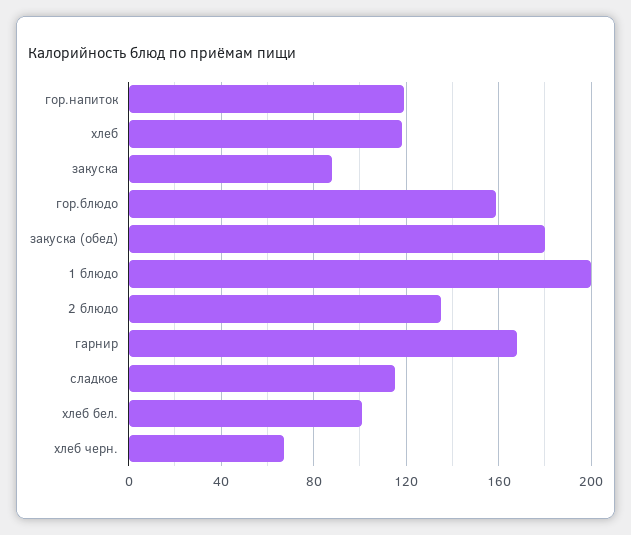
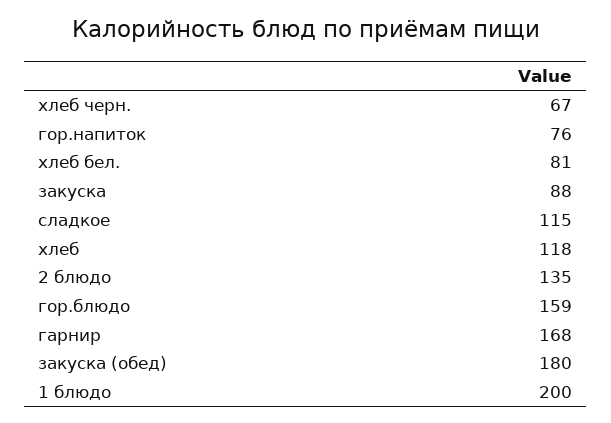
  {
-   "гор.напиток": 120,
+   "гор.напиток": 76,
    "хлеб": 118,
    "закуска": 88,
    "гор.блюдо": 159,
    "закуска (обед)": 180,
    "1 блюдо": 200,
    "2 блюдо": 135,
    "гарнир": 168,
    "сладкое": 115,
-   "хлеб бел.": 100,
+   "хлеб бел.": 81,
    "хлеб черн.": 67
  }

